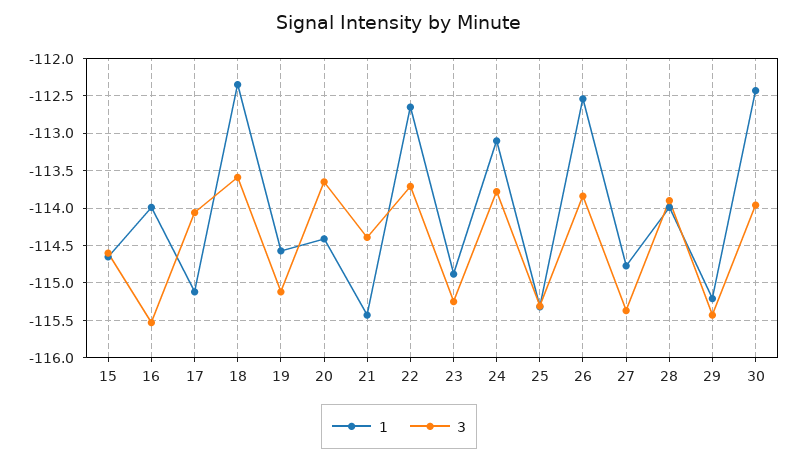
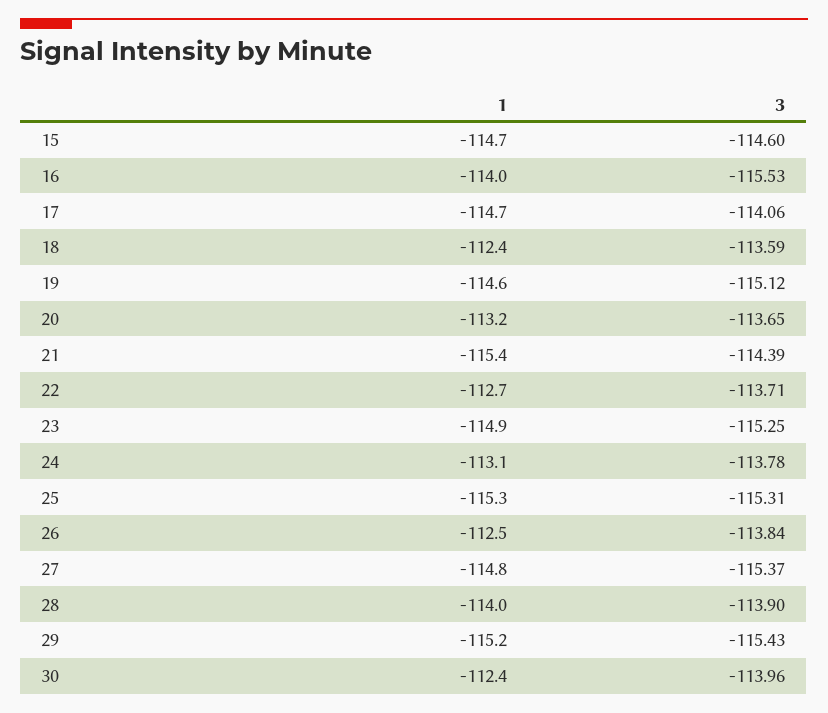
  {
    "1": {
      "15": -114.7,
      "16": -114,
-     "17": -115.1,
+     "17": -114.7,
      "18": -112.4,
      "19": -114.6,
-     "20": -114.4,
+     "20": -113.2,
      "21": -115.4,
      "22": -112.7,
      "23": -114.9,
      "24": -113.1,
      "25": -115.3,
      "26": -112.5,
      "27": -114.8,
      "28": -114,
      "29": -115.2,
      "30": -112.4
    },
    "3": {
      "15": -114.6,
      "16": -115.53,
      "17": -114.06,
      "18": -113.59,
      "19": -115.12,
      "20": -113.65,
      "21": -114.39,
      "22": -113.71,
      "23": -115.25,
      "24": -113.78,
      "25": -115.31,
      "26": -113.84,
      "27": -115.37,
      "28": -113.9,
      "29": -115.43,
      "30": -113.96
    }
  }

